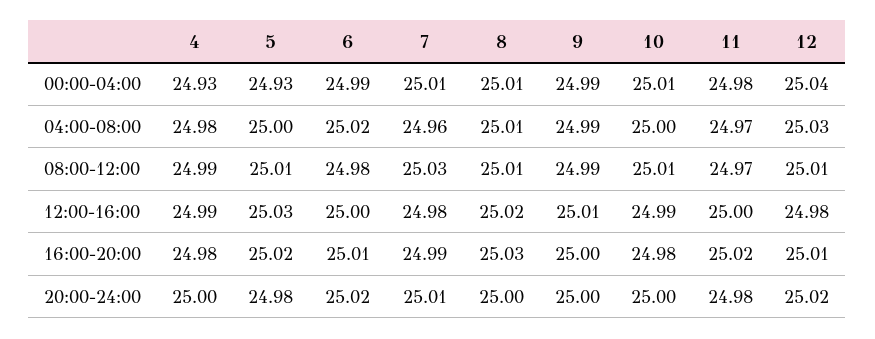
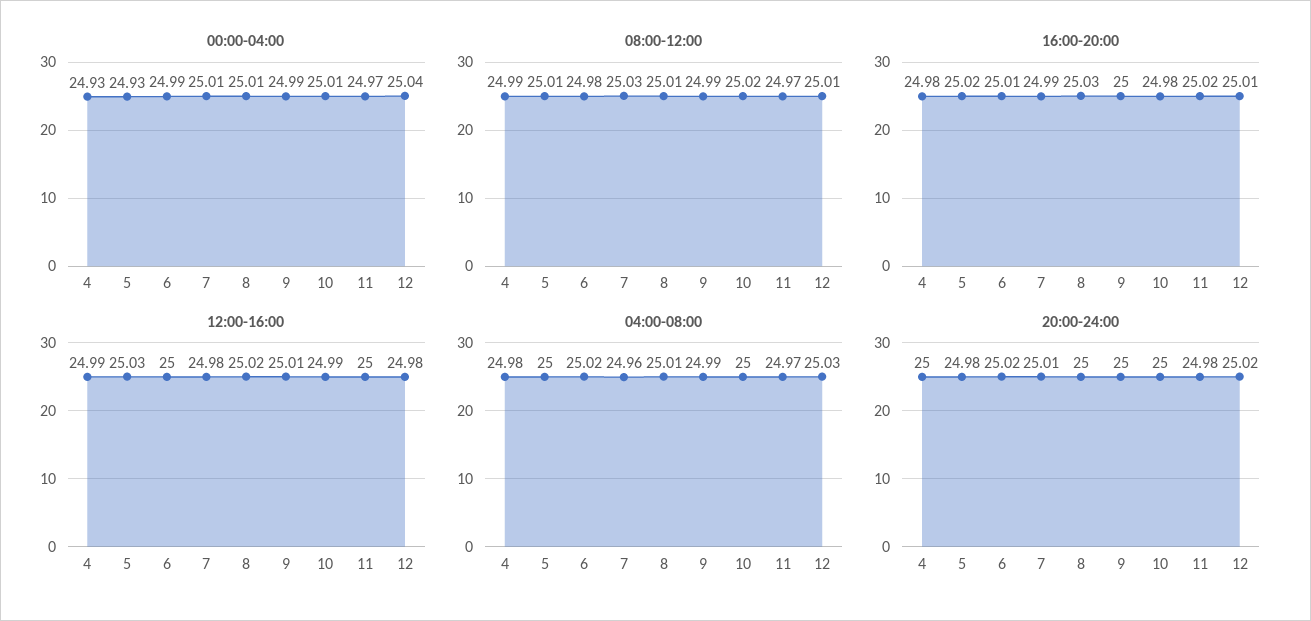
  {
    "00:00-04:00": {
      "4": 24.93,
      "5": 24.93,
      "6": 24.99,
      "7": 25.01,
      "8": 25.01,
      "9": 24.99,
      "10": 25.01,
-     "11": 24.98,
+     "11": 24.97,
      "12": 25.04
    },
    "04:00-08:00": {
      "4": 24.98,
      "5": 25,
      "6": 25.02,
      "7": 24.96,
      "8": 25.01,
      "9": 24.99,
      "10": 25,
      "11": 24.97,
      "12": 25.03
    },
    "08:00-12:00": {
      "4": 24.99,
      "5": 25.01,
      "6": 24.98,
      "7": 25.03,
      "8": 25.01,
      "9": 24.99,
-     "10": 25.01,
+     "10": 25.02,
      "11": 24.97,
      "12": 25.01
    },
    "12:00-16:00": {
      "4": 24.99,
      "5": 25.03,
      "6": 25,
      "7": 24.98,
      "8": 25.02,
      "9": 25.01,
      "10": 24.99,
      "11": 25,
      "12": 24.98
    },
    "16:00-20:00": {
      "4": 24.98,
      "5": 25.02,
      "6": 25.01,
      "7": 24.99,
      "8": 25.03,
      "9": 25,
      "10": 24.98,
      "11": 25.02,
      "12": 25.01
    },
    "20:00-24:00": {
      "4": 25,
      "5": 24.98,
      "6": 25.02,
      "7": 25.01,
      "8": 25,
      "9": 25,
      "10": 25,
      "11": 24.98,
      "12": 25.02
    }
  }

